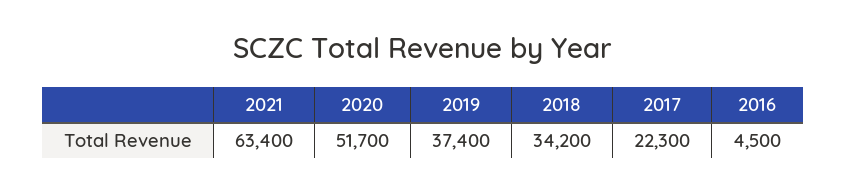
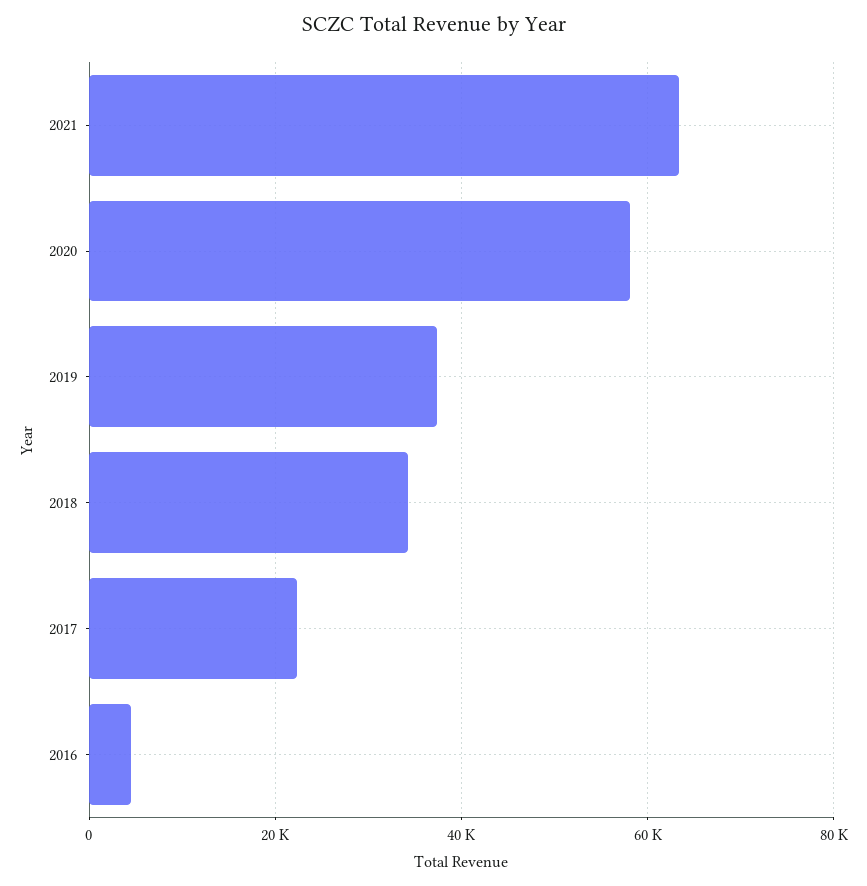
  {
    "2021": 63400,
-   "2020": 51700,
+   "2020": 58000,
    "2019": 37400,
    "2018": 34200,
    "2017": 22300,
    "2016": 4500
  }

